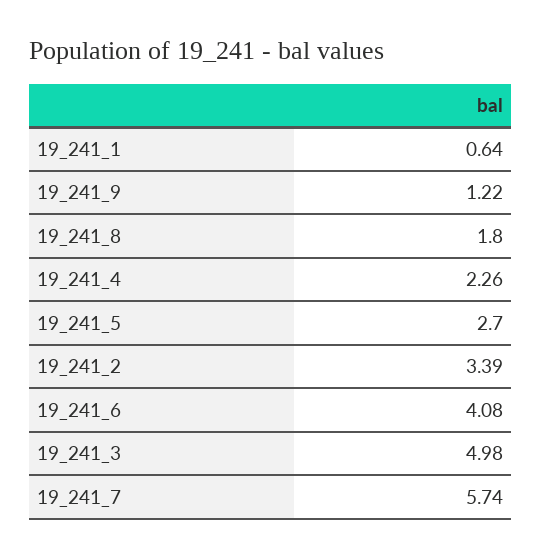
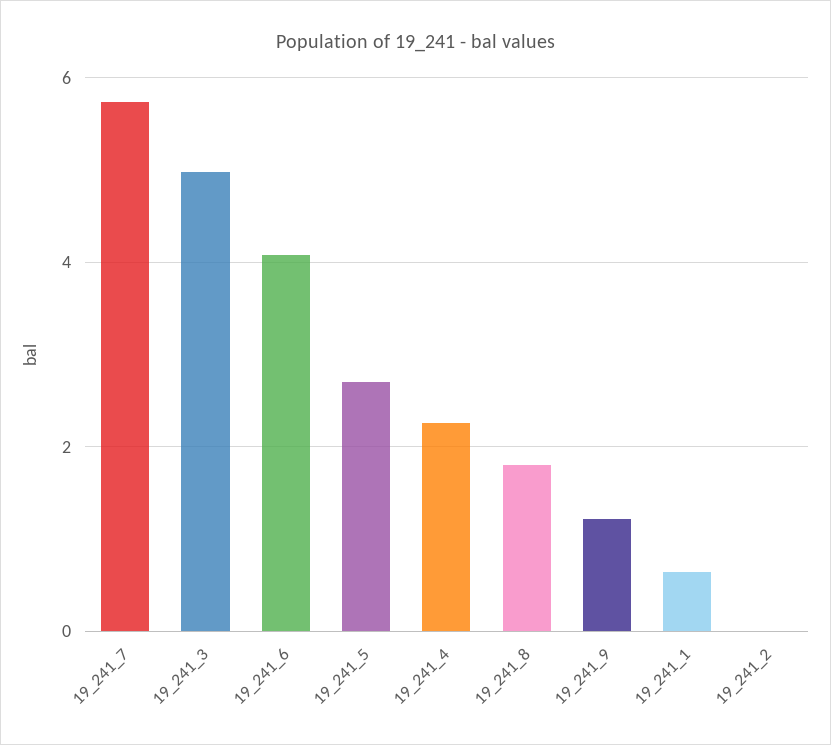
  {
    "19_241_1": 0.64,
    "19_241_9": 1.22,
    "19_241_8": 1.8,
    "19_241_4": 2.26,
    "19_241_5": 2.7,
-   "19_241_2": 3.39,
+   "19_241_2": 0,
    "19_241_6": 4.08,
    "19_241_3": 4.98,
    "19_241_7": 5.74
  }

